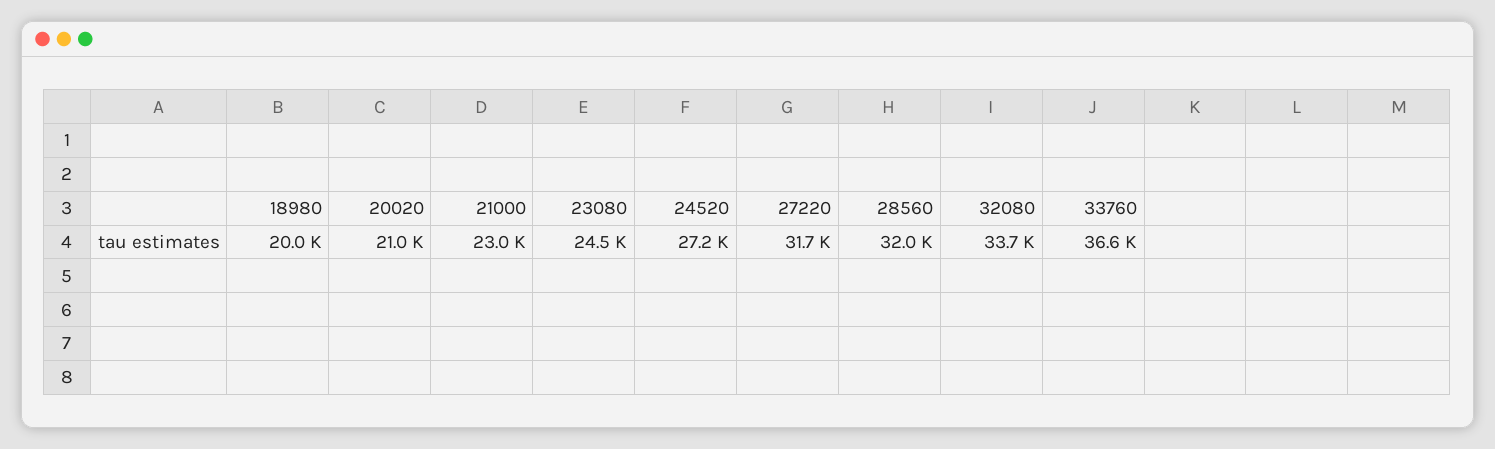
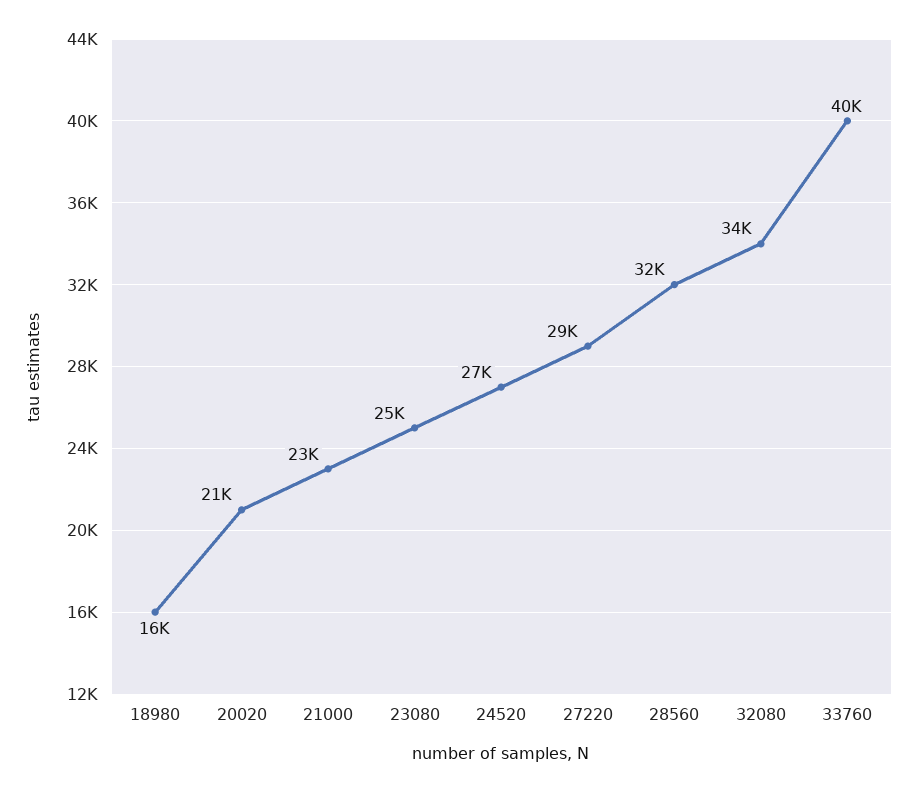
  {
-   "18980": 20000,
+   "18980": 16000,
    "20020": 21000,
    "21000": 23000,
    "23080": 24500,
    "24520": 27200,
-   "27220": 31700,
+   "27220": 29000,
    "28560": 32000,
    "32080": 33700,
-   "33760": 36600
+   "33760": 40000
  }

